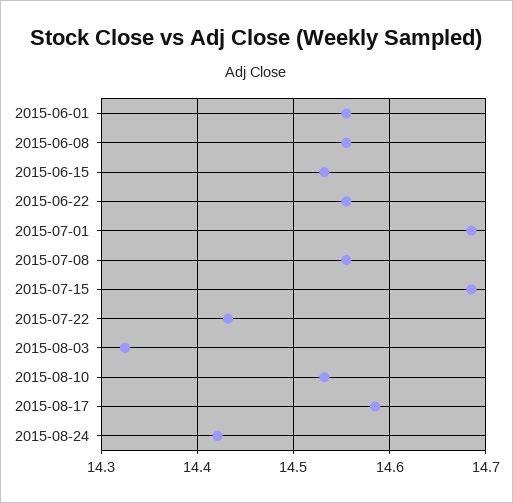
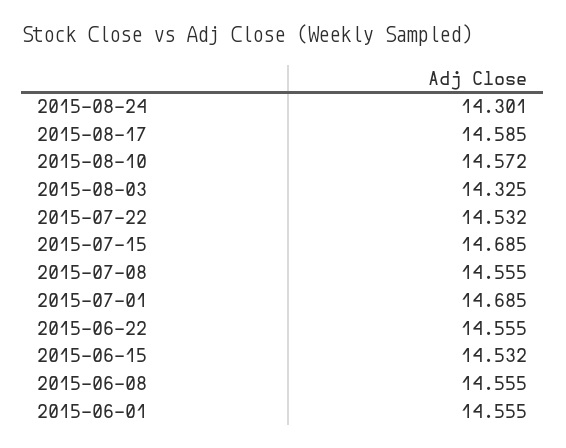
  {
    "2015-06-01": 14.555,
    "2015-06-08": 14.555,
    "2015-06-15": 14.532,
    "2015-06-22": 14.555,
    "2015-07-01": 14.685,
    "2015-07-08": 14.555,
    "2015-07-15": 14.685,
-   "2015-07-22": 14.43,
+   "2015-07-22": 14.532,
    "2015-08-03": 14.325,
-   "2015-08-10": 14.53,
+   "2015-08-10": 14.572,
    "2015-08-17": 14.585,
-   "2015-08-24": 14.42
+   "2015-08-24": 14.301
  }

